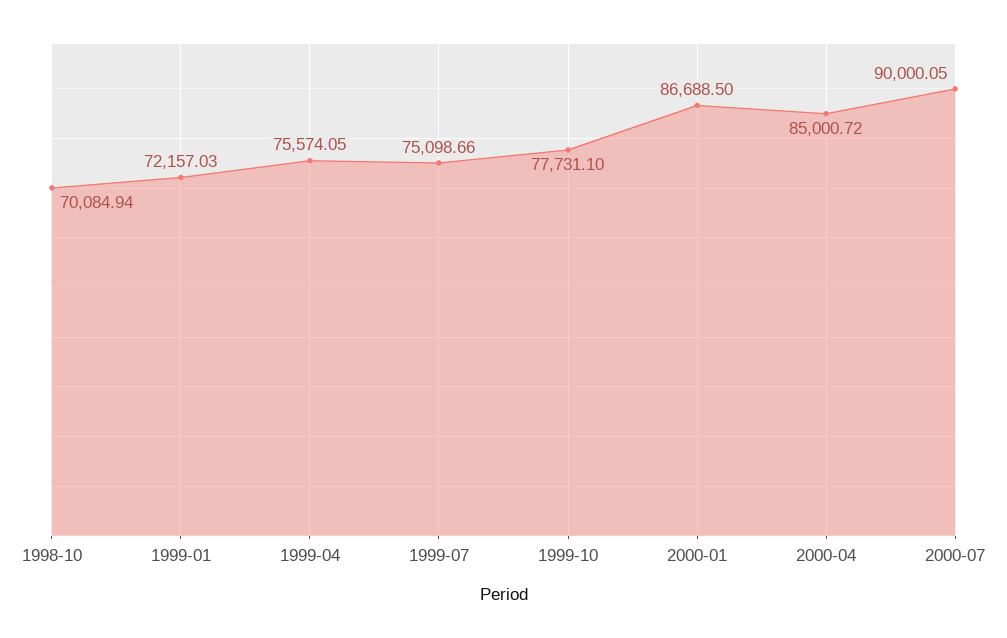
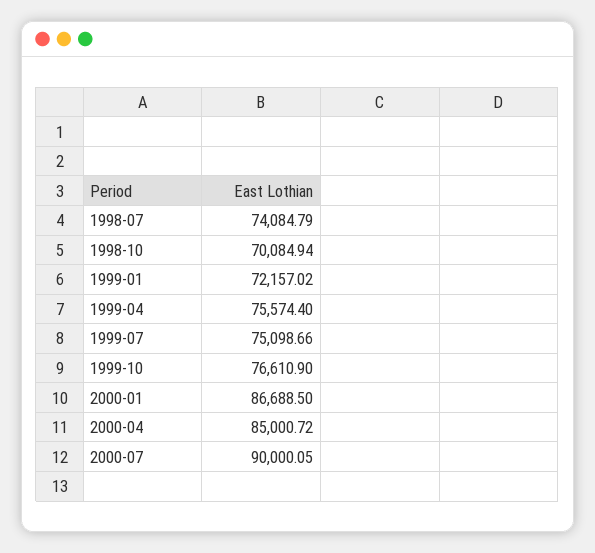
  {
    "1998-10": 70084.94,
-   "1999-01": 72157.03,
+   "1999-01": 72157.02,
-   "1999-04": 75574.05,
+   "1999-04": 75574.4,
    "1999-07": 75098.66,
-   "1999-10": 77731.1,
+   "1999-10": 76610.9,
    "2000-01": 86688.5,
    "2000-04": 85000.72,
-   "2000-07": 90000.05
+   "2000-07": 90000.05,
+   "1998-07": 74084.79
  }

